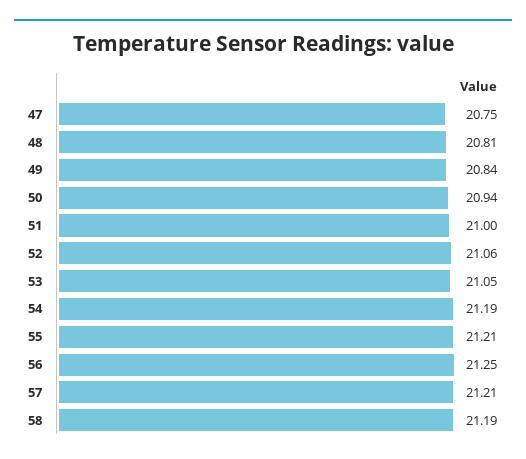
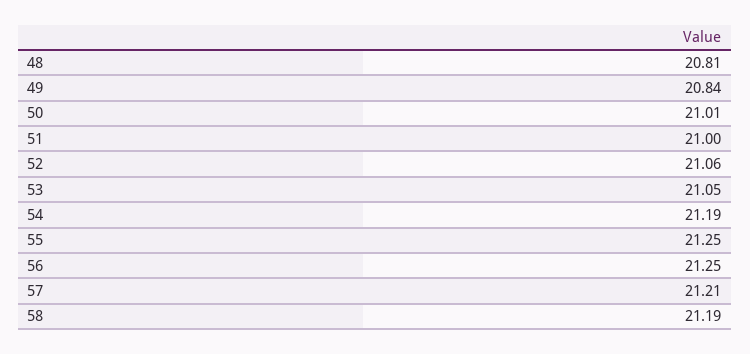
  {
-   "47": 20.75,
    "48": 20.81,
    "49": 20.84,
-   "50": 20.94,
+   "50": 21.01,
    "51": 21,
    "52": 21.06,
    "53": 21.05,
    "54": 21.19,
-   "55": 21.21,
+   "55": 21.25,
    "56": 21.25,
    "57": 21.21,
    "58": 21.19
  }

